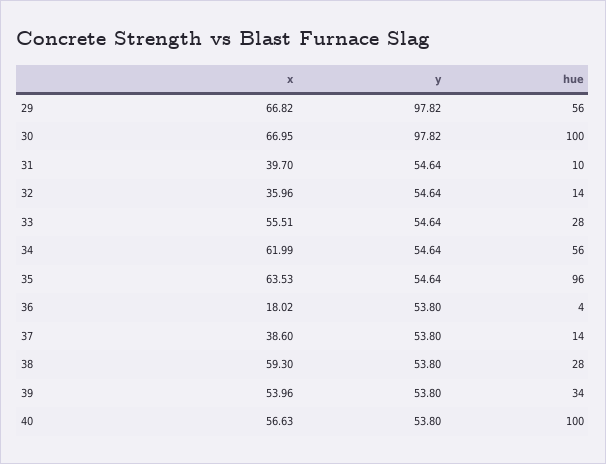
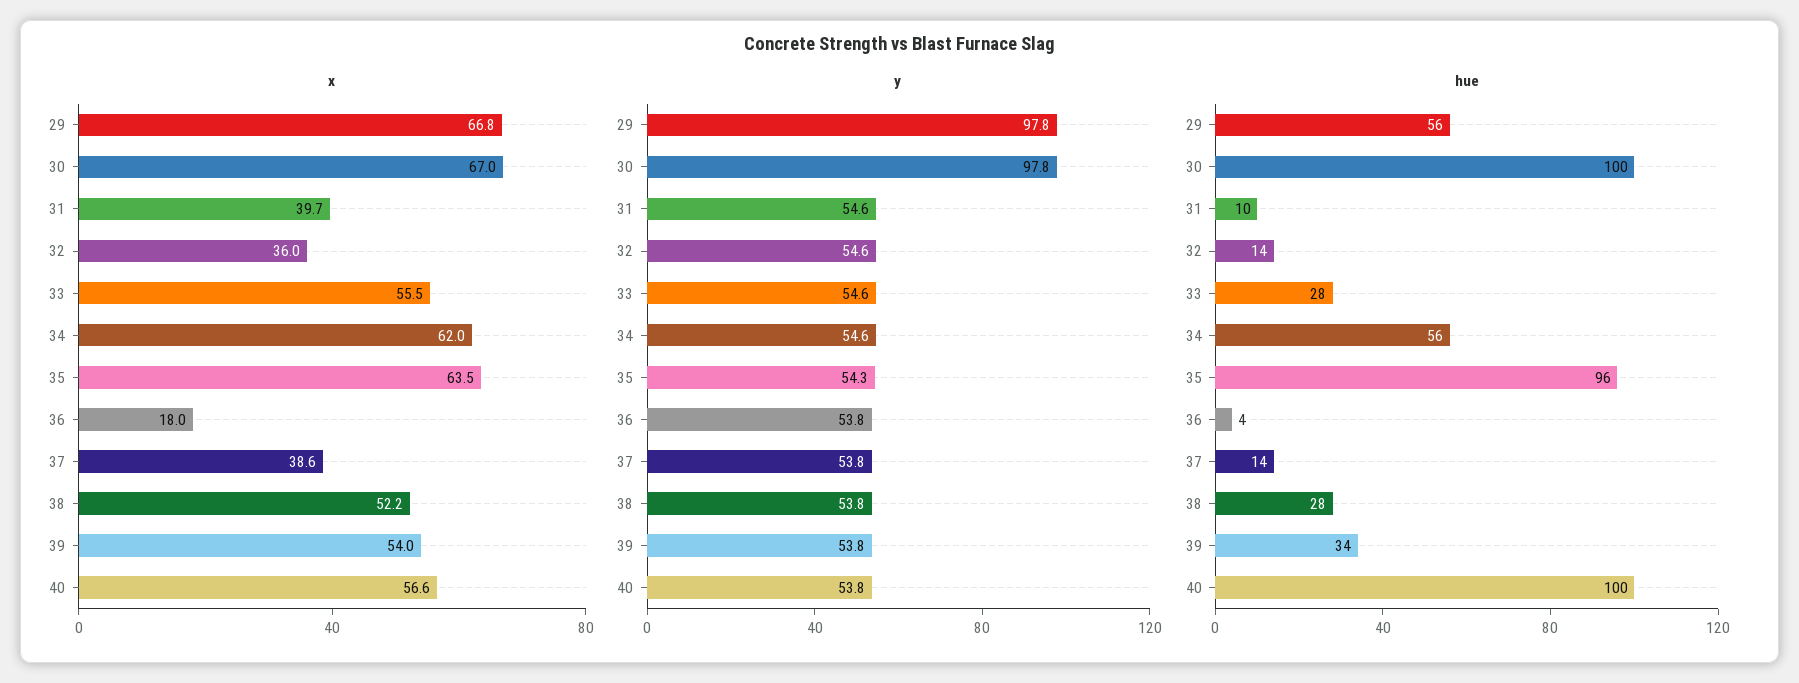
  {
    "x": {
      "29": 66.82,
      "30": 66.95,
      "31": 39.7,
      "32": 35.96,
      "33": 55.51,
      "34": 61.99,
      "35": 63.53,
      "36": 18.02,
      "37": 38.6,
-     "38": 59.3,
+     "38": 52.2,
      "39": 53.96,
      "40": 56.63
    },
    "y": {
      "29": 97.82,
      "30": 97.82,
      "31": 54.64,
      "32": 54.64,
      "33": 54.64,
      "34": 54.64,
-     "35": 54.64,
+     "35": 54.3,
      "36": 53.8,
      "37": 53.8,
      "38": 53.8,
      "39": 53.8,
      "40": 53.8
    },
    "hue": {
      "29": 56,
      "30": 100,
      "31": 10,
      "32": 14,
      "33": 28,
      "34": 56,
      "35": 96,
      "36": 4,
      "37": 14,
      "38": 28,
      "39": 34,
      "40": 100
    }
  }

